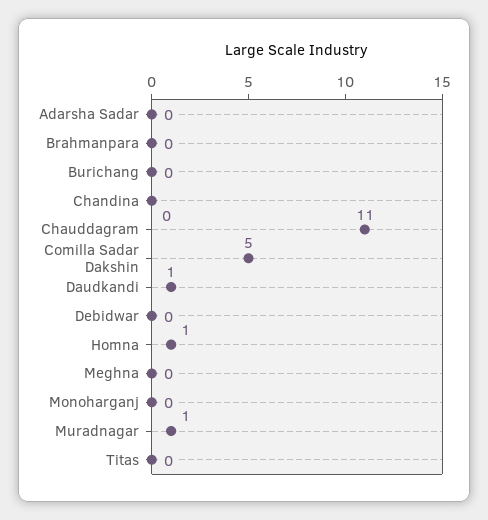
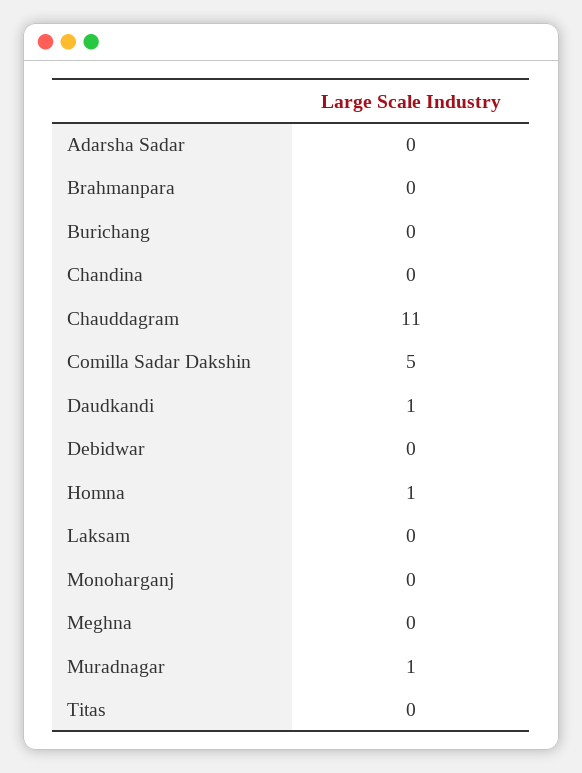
  {
    "Adarsha Sadar": 0,
    "Brahmanpara": 0,
    "Burichang": 0,
    "Chandina": 0,
    "Chauddagram": 11,
    "Comilla Sadar Dakshin": 5,
    "Daudkandi": 1,
    "Debidwar": 0,
    "Homna": 1,
    "Meghna": 0,
    "Monoharganj": 0,
    "Muradnagar": 1,
-   "Titas": 0
+   "Titas": 0,
+   "Laksam": 0
  }

